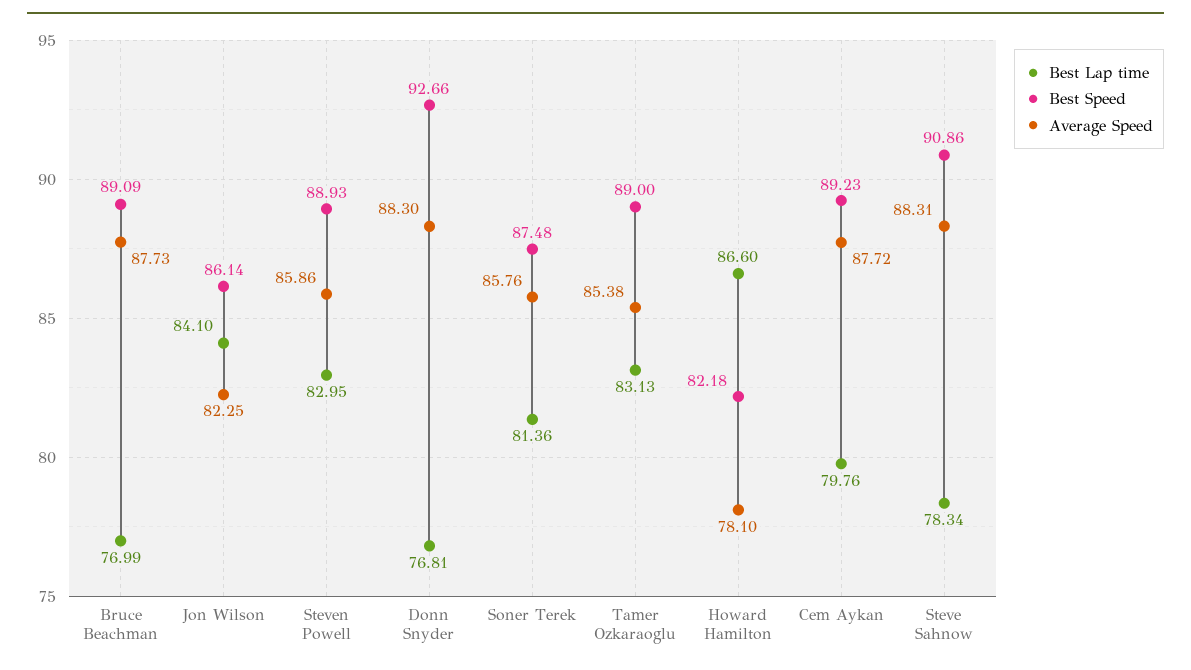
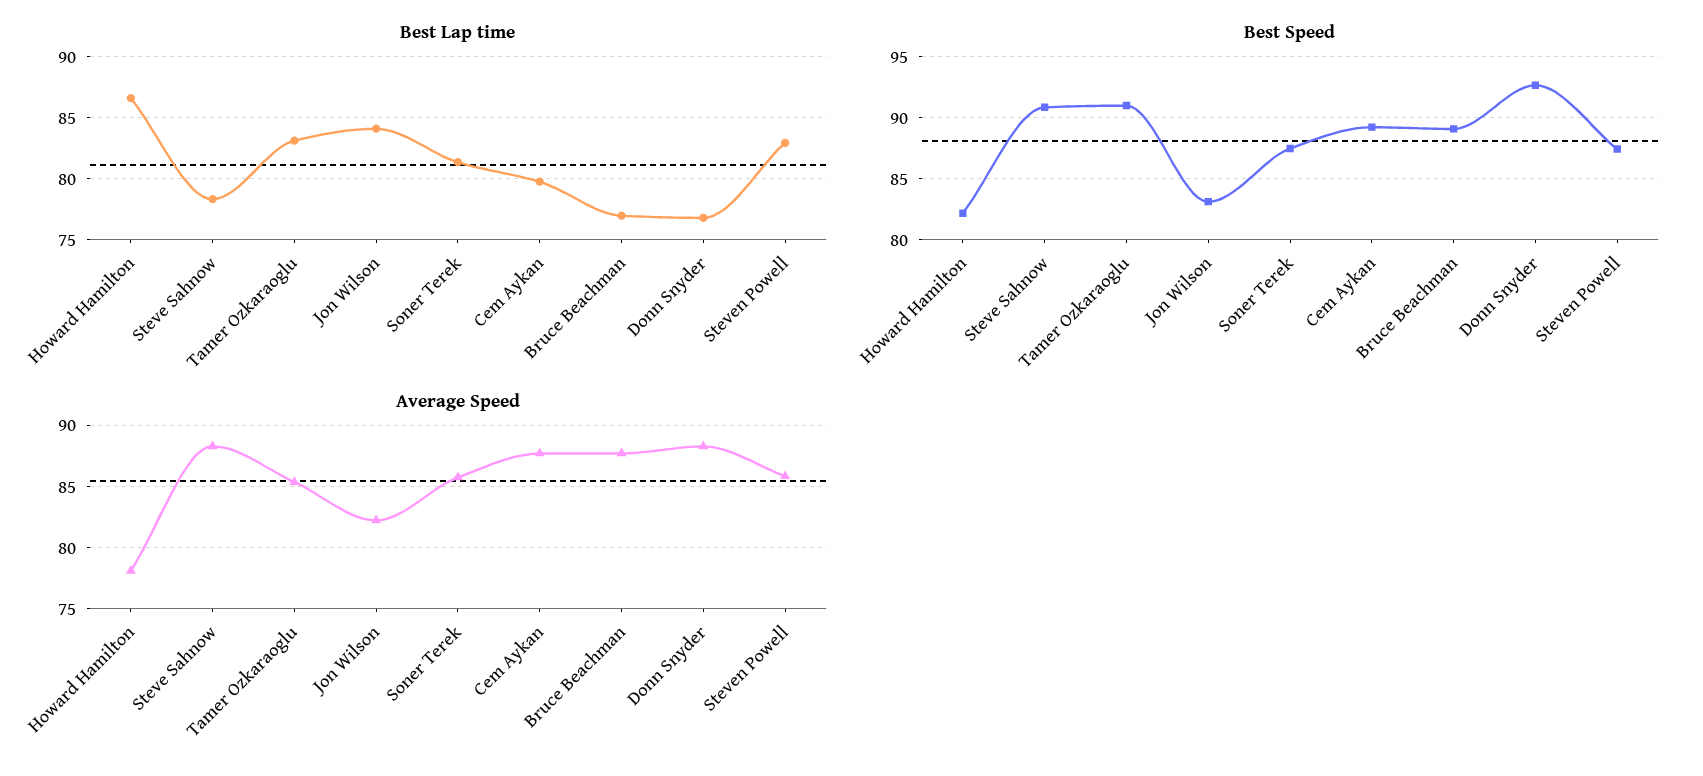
  {
    "Best Lap time": {
      "Bruce Beachman": 76.99,
      "Jon Wilson": 84.1,
      "Steven Powell": 82.95,
      "Donn Snyder": 76.81,
      "Soner Terek": 81.36,
      "Tamer Ozkaraoglu": 83.13,
      "Howard Hamilton": 86.6,
      "Cem Aykan": 79.76,
      "Steve Sahnow": 78.34
    },
    "Best Speed": {
      "Bruce Beachman": 89.09,
-     "Jon Wilson": 86.14,
+     "Jon Wilson": 83,
-     "Steven Powell": 88.93,
+     "Steven Powell": 87.5,
      "Donn Snyder": 92.66,
      "Soner Terek": 87.48,
-     "Tamer Ozkaraoglu": 89,
+     "Tamer Ozkaraoglu": 91,
      "Howard Hamilton": 82.18,
      "Cem Aykan": 89.23,
      "Steve Sahnow": 90.86
    },
    "Average Speed": {
      "Bruce Beachman": 87.73,
      "Jon Wilson": 82.25,
      "Steven Powell": 85.86,
      "Donn Snyder": 88.3,
      "Soner Terek": 85.76,
      "Tamer Ozkaraoglu": 85.38,
      "Howard Hamilton": 78.1,
      "Cem Aykan": 87.72,
      "Steve Sahnow": 88.31
    }
  }

